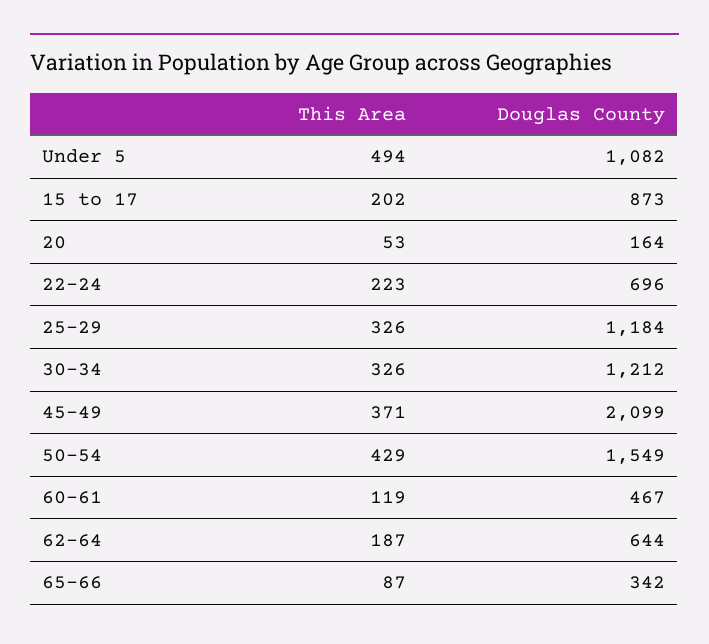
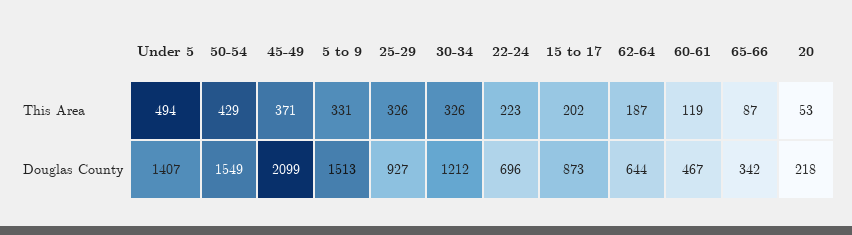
  {
    "This Area": {
      "Under 5": 494,
      "15 to 17": 202,
      "20": 53,
      "22-24": 223,
      "25-29": 326,
      "30-34": 326,
      "45-49": 371,
      "50-54": 429,
      "60-61": 119,
      "62-64": 187,
-     "65-66": 87
+     "65-66": 87,
+     "5 to 9": 331
    },
    "Douglas County": {
-     "Under 5": 1082,
+     "Under 5": 1407,
      "15 to 17": 873,
-     "20": 164,
+     "20": 218,
      "22-24": 696,
-     "25-29": 1184,
+     "25-29": 927,
      "30-34": 1212,
      "45-49": 2099,
      "50-54": 1549,
      "60-61": 467,
      "62-64": 644,
-     "65-66": 342
+     "65-66": 342,
+     "5 to 9": 1513
    }
  }

